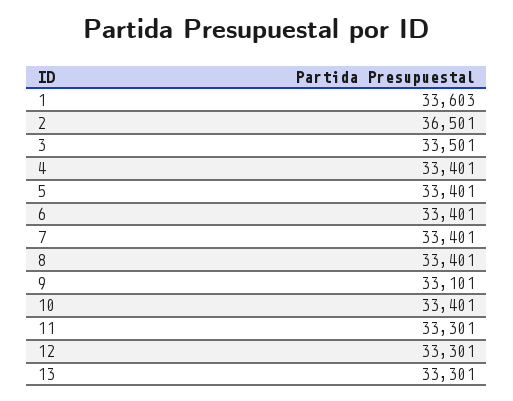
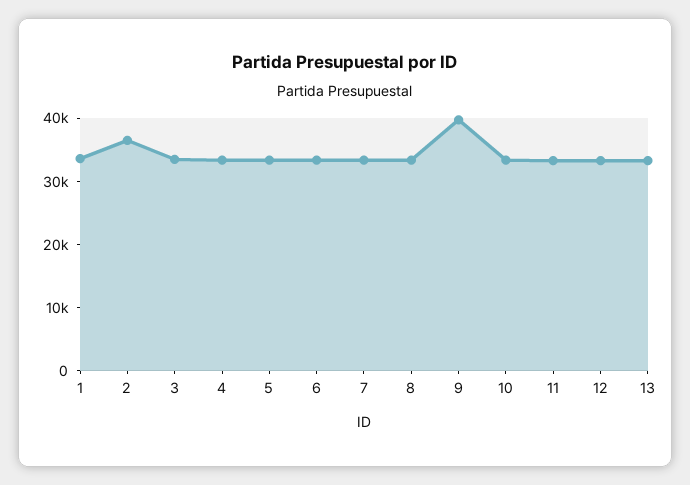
  {
    "1": 33603,
    "2": 36501,
    "3": 33501,
    "4": 33401,
    "5": 33401,
    "6": 33401,
    "7": 33401,
    "8": 33401,
-   "9": 33101,
+   "9": 40000,
    "10": 33401,
    "11": 33301,
    "12": 33301,
    "13": 33301
  }

